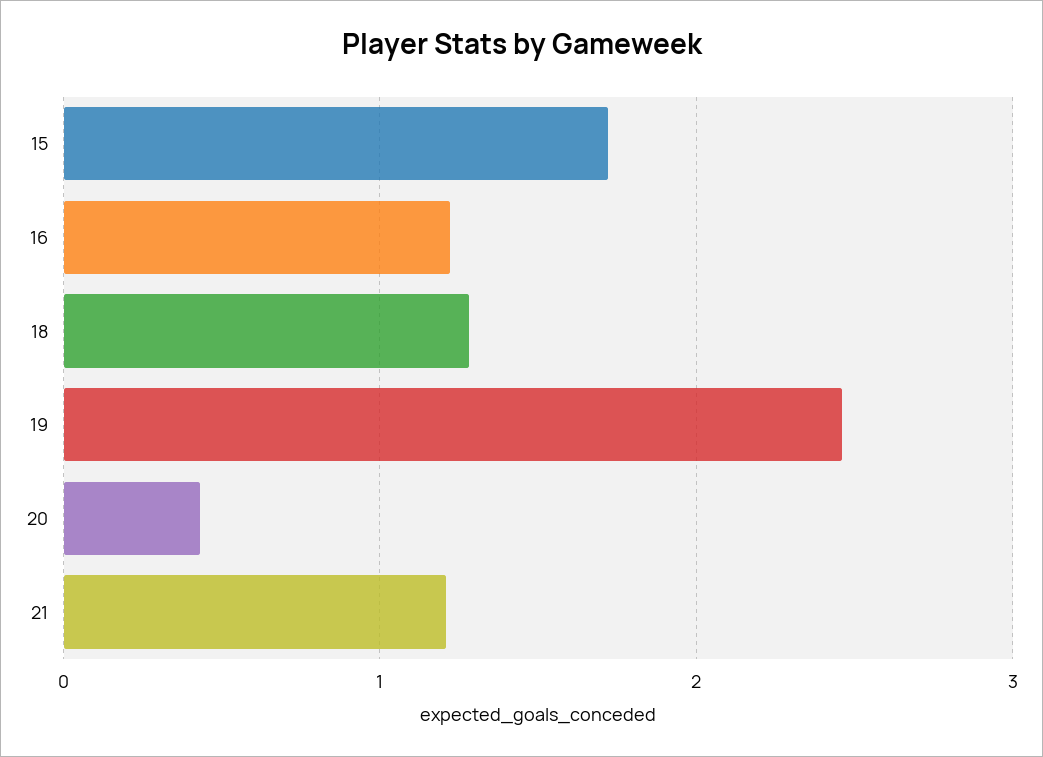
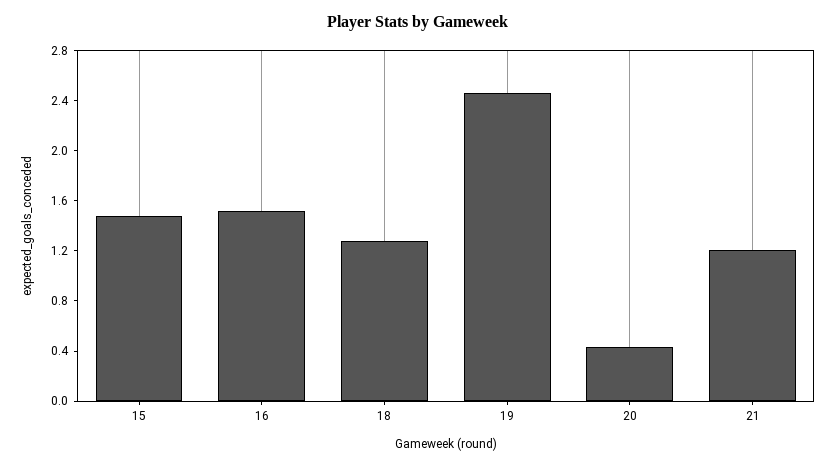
  {
-   "15": 1.7,
+   "15": 1.5,
-   "16": 1.2,
+   "16": 1.5,
    "18": 1.3,
    "19": 2.5,
    "20": 0.4,
    "21": 1.2
  }

